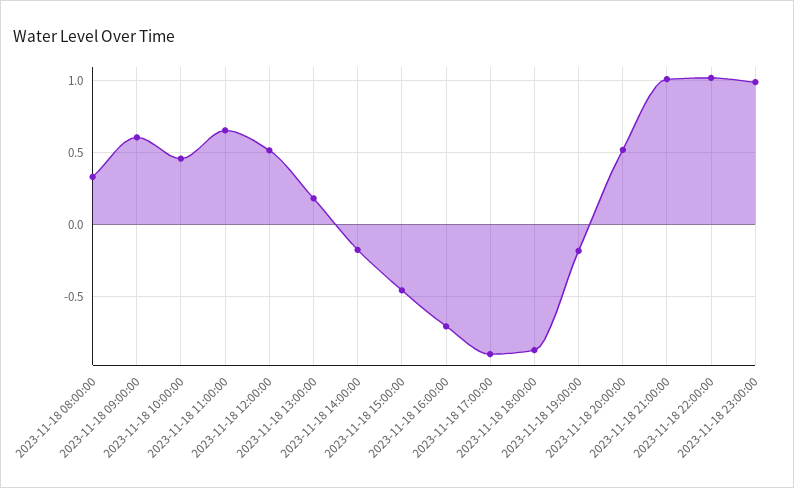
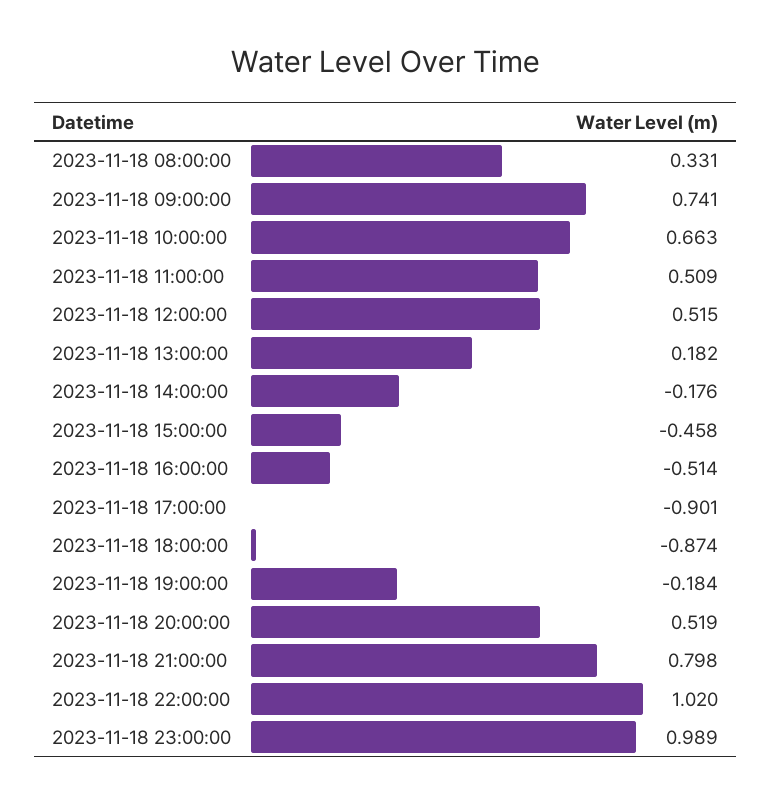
  {
    "2023-11-18 08:00:00": 0.331,
-   "2023-11-18 09:00:00": 0.6,
+   "2023-11-18 09:00:00": 0.741,
-   "2023-11-18 10:00:00": 0.45,
+   "2023-11-18 10:00:00": 0.663,
-   "2023-11-18 11:00:00": 0.65,
+   "2023-11-18 11:00:00": 0.509,
    "2023-11-18 12:00:00": 0.515,
    "2023-11-18 13:00:00": 0.182,
    "2023-11-18 14:00:00": -0.176,
    "2023-11-18 15:00:00": -0.458,
-   "2023-11-18 16:00:00": -0.7,
+   "2023-11-18 16:00:00": -0.514,
    "2023-11-18 17:00:00": -0.901,
    "2023-11-18 18:00:00": -0.874,
    "2023-11-18 19:00:00": -0.184,
    "2023-11-18 20:00:00": 0.519,
-   "2023-11-18 21:00:00": 1,
+   "2023-11-18 21:00:00": 0.798,
    "2023-11-18 22:00:00": 1.02,
    "2023-11-18 23:00:00": 0.989
  }

